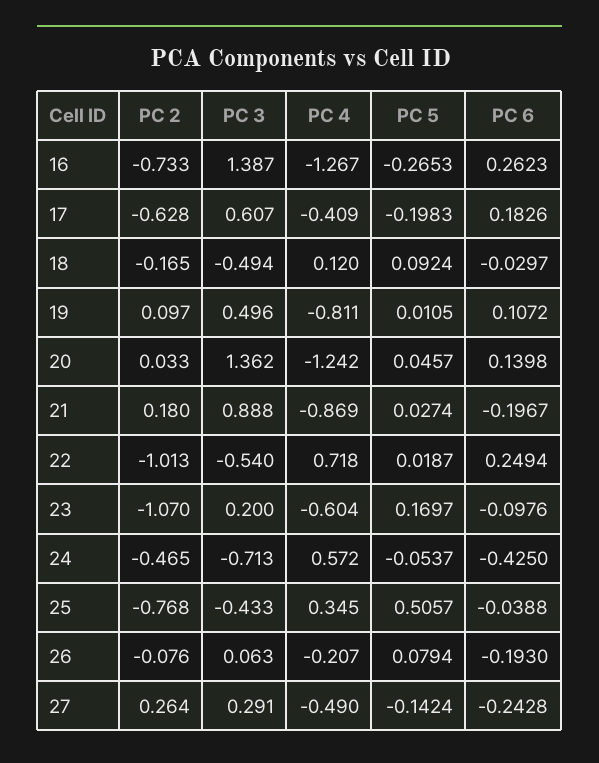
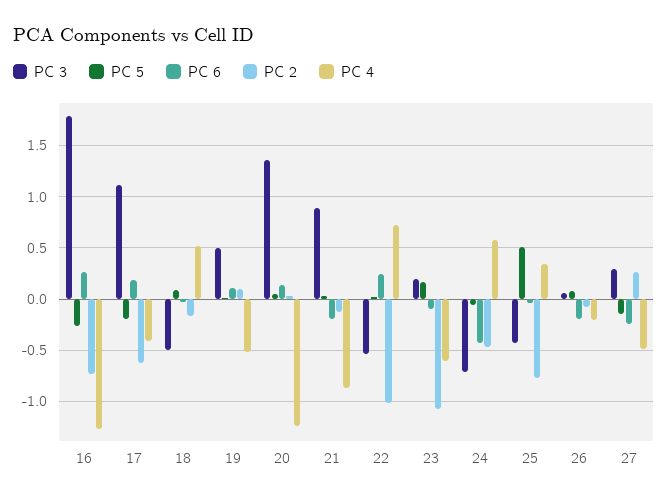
  {
    "PC 2": {
      "16": -0.733,
      "17": -0.628,
      "18": -0.165,
      "19": 0.097,
      "20": 0.033,
-     "21": 0.18,
+     "21": -0.1,
      "22": -1.013,
      "23": -1.07,
      "24": -0.465,
      "25": -0.768,
      "26": -0.076,
      "27": 0.264
    },
    "PC 3": {
-     "16": 1.387,
+     "16": 1.8,
-     "17": 0.607,
+     "17": 1.1,
      "18": -0.494,
      "19": 0.496,
      "20": 1.362,
      "21": 0.888,
      "22": -0.54,
      "23": 0.2,
      "24": -0.713,
      "25": -0.433,
      "26": 0.063,
      "27": 0.291
    },
    "PC 4": {
      "16": -1.267,
      "17": -0.409,
-     "18": 0.12,
+     "18": 0.5,
-     "19": -0.811,
+     "19": -0.5,
      "20": -1.242,
      "21": -0.869,
      "22": 0.718,
      "23": -0.604,
      "24": 0.572,
      "25": 0.345,
      "26": -0.207,
      "27": -0.49
    },
    "PC 5": {
      "16": -0.2653,
      "17": -0.1983,
      "18": 0.0924,
      "19": 0.0105,
      "20": 0.0457,
      "21": 0.0274,
      "22": 0.0187,
      "23": 0.1697,
      "24": -0.0537,
      "25": 0.5057,
      "26": 0.0794,
      "27": -0.1424
    },
    "PC 6": {
      "16": 0.2623,
      "17": 0.1826,
      "18": -0.0297,
      "19": 0.1072,
      "20": 0.1398,
      "21": -0.1967,
      "22": 0.2494,
      "23": -0.0976,
      "24": -0.425,
      "25": -0.0388,
      "26": -0.193,
      "27": -0.2428
    }
  }

